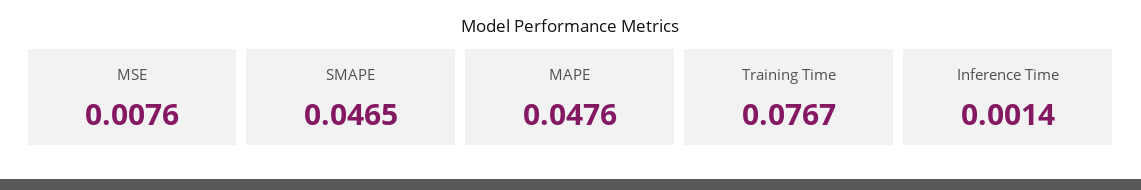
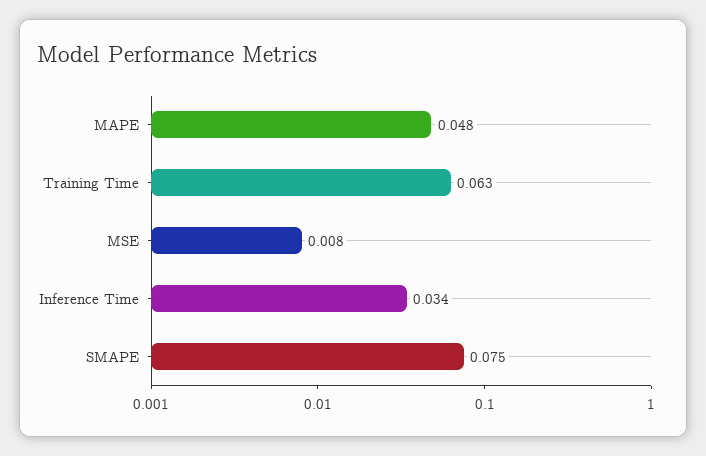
  {
    "MSE": 0.0076,
-   "SMAPE": 0.0465,
+   "SMAPE": 0.075,
    "MAPE": 0.0476,
-   "Training Time": 0.0767,
+   "Training Time": 0.063,
-   "Inference Time": 0.0014
+   "Inference Time": 0.034
  }

